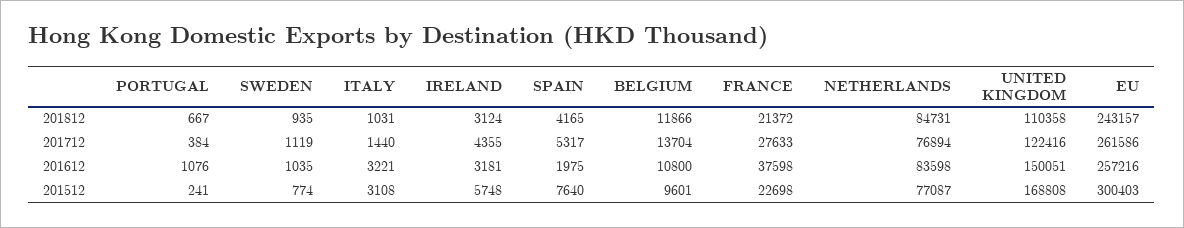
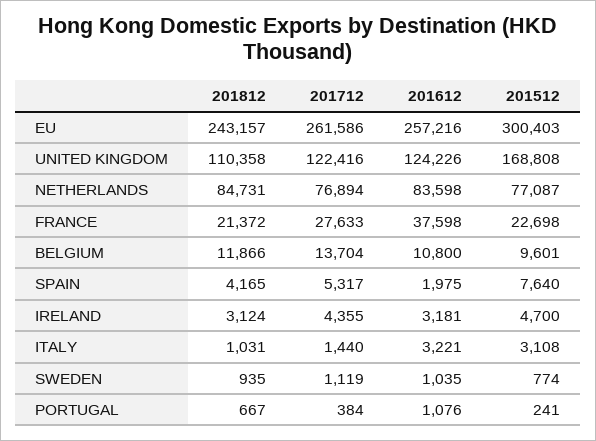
  {
    "PORTUGAL": {
      "201812": 667,
      "201712": 384,
      "201612": 1076,
      "201512": 241
    },
    "SWEDEN": {
      "201812": 935,
      "201712": 1119,
      "201612": 1035,
      "201512": 774
    },
    "ITALY": {
      "201812": 1031,
      "201712": 1440,
      "201612": 3221,
      "201512": 3108
    },
    "IRELAND": {
      "201812": 3124,
      "201712": 4355,
      "201612": 3181,
-     "201512": 5748
+     "201512": 4700
    },
    "SPAIN": {
      "201812": 4165,
      "201712": 5317,
      "201612": 1975,
      "201512": 7640
    },
    "BELGIUM": {
      "201812": 11866,
      "201712": 13704,
      "201612": 10800,
      "201512": 9601
    },
    "FRANCE": {
      "201812": 21372,
      "201712": 27633,
      "201612": 37598,
      "201512": 22698
    },
    "NETHERLANDS": {
      "201812": 84731,
      "201712": 76894,
      "201612": 83598,
      "201512": 77087
    },
    "UNITED KINGDOM": {
      "201812": 110358,
      "201712": 122416,
-     "201612": 150051,
+     "201612": 124226,
      "201512": 168808
    },
    "EU": {
      "201812": 243157,
      "201712": 261586,
      "201612": 257216,
      "201512": 300403
    }
  }

